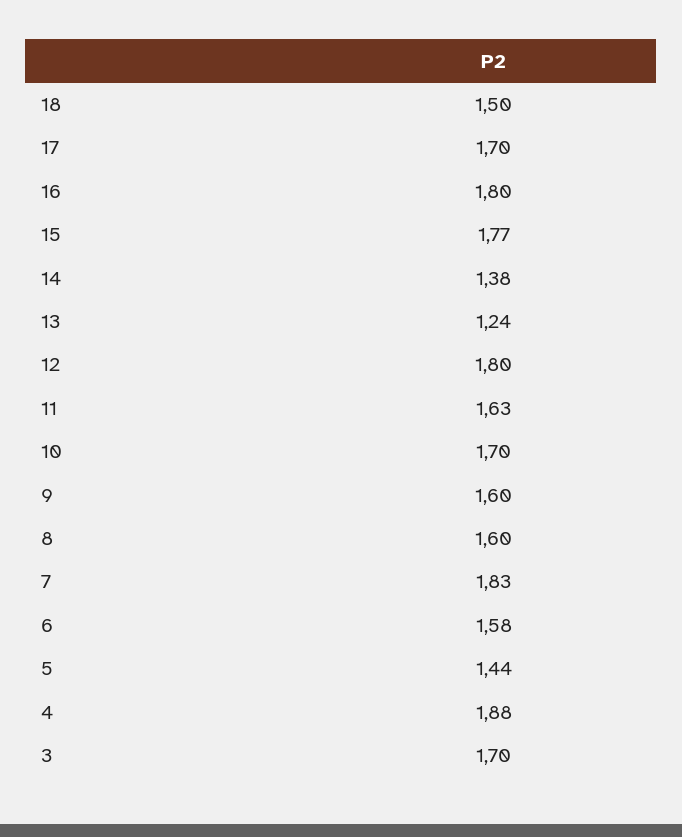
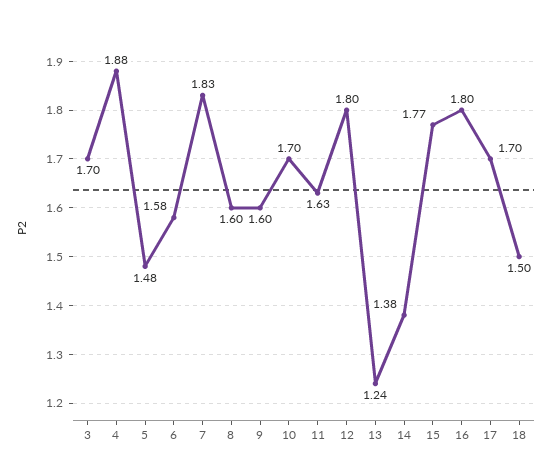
  {
    "18": 1.5,
    "17": 1.7,
    "16": 1.8,
    "15": 1.77,
    "14": 1.38,
    "13": 1.24,
    "12": 1.8,
    "11": 1.63,
    "10": 1.7,
    "9": 1.6,
    "8": 1.6,
    "7": 1.83,
    "6": 1.58,
-   "5": 1.44,
+   "5": 1.48,
    "4": 1.88,
    "3": 1.7
  }

